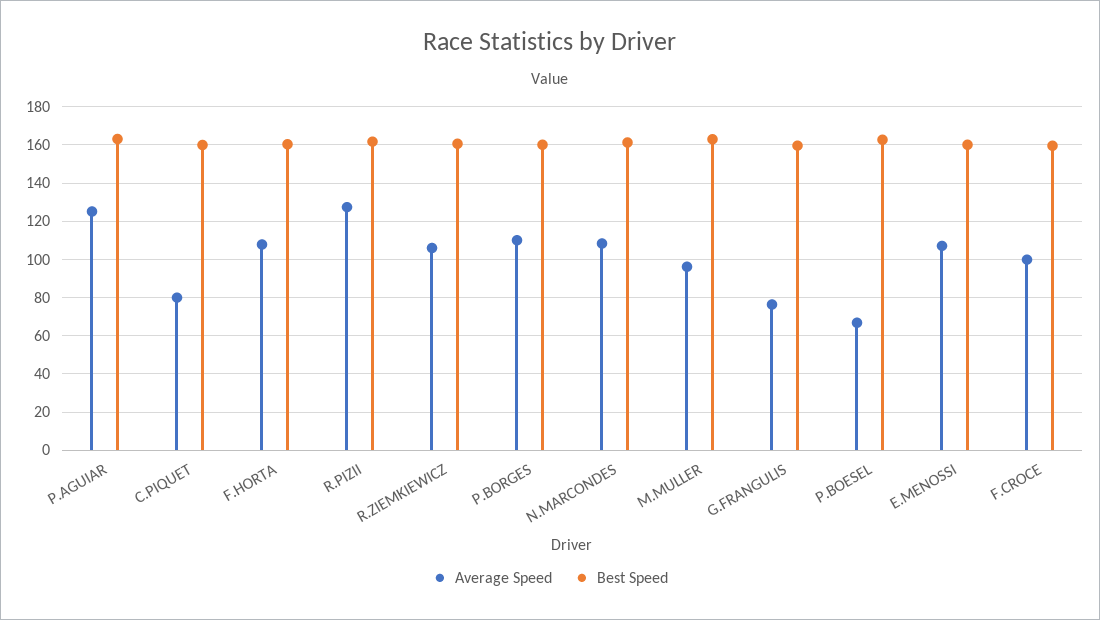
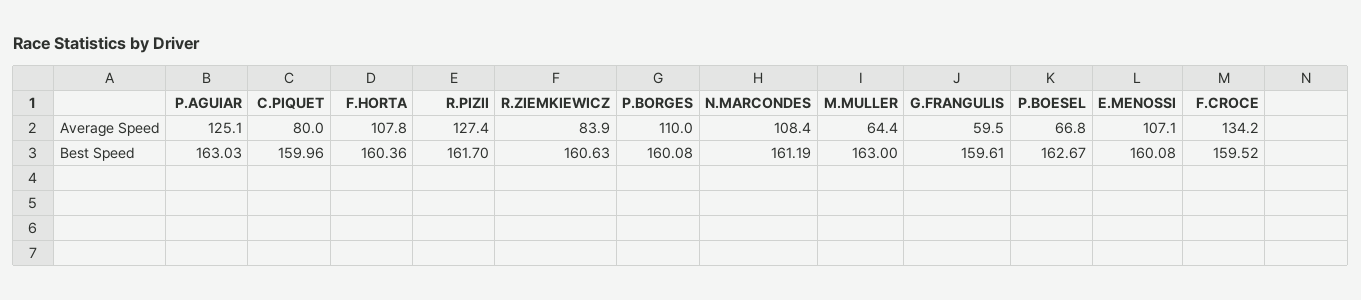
  {
    "Average Speed": {
      "P.AGUIAR": 125.1,
      "C.PIQUET": 80,
      "F.HORTA": 107.8,
      "R.PIZII": 127.4,
-     "R.ZIEMKIEWICZ": 105,
+     "R.ZIEMKIEWICZ": 83.9,
      "P.BORGES": 110,
      "N.MARCONDES": 108.4,
-     "M.MULLER": 95,
+     "M.MULLER": 64.4,
-     "G.FRANGULIS": 75,
+     "G.FRANGULIS": 59.5,
      "P.BOESEL": 66.8,
      "E.MENOSSI": 107.1,
-     "F.CROCE": 100
+     "F.CROCE": 134.2
    },
    "Best Speed": {
      "P.AGUIAR": 163.03,
      "C.PIQUET": 159.96,
      "F.HORTA": 160.36,
      "R.PIZII": 161.7,
      "R.ZIEMKIEWICZ": 160.63,
      "P.BORGES": 160.08,
      "N.MARCONDES": 161.19,
      "M.MULLER": 163,
      "G.FRANGULIS": 159.61,
      "P.BOESEL": 162.67,
      "E.MENOSSI": 160.08,
      "F.CROCE": 159.52
    }
  }

